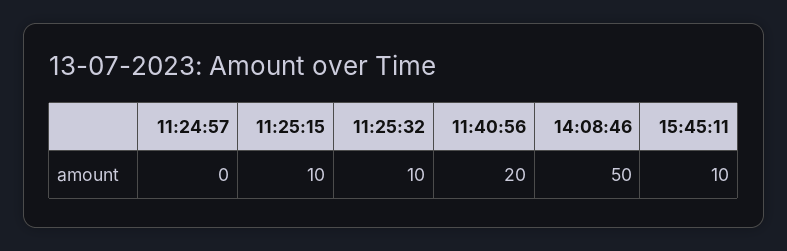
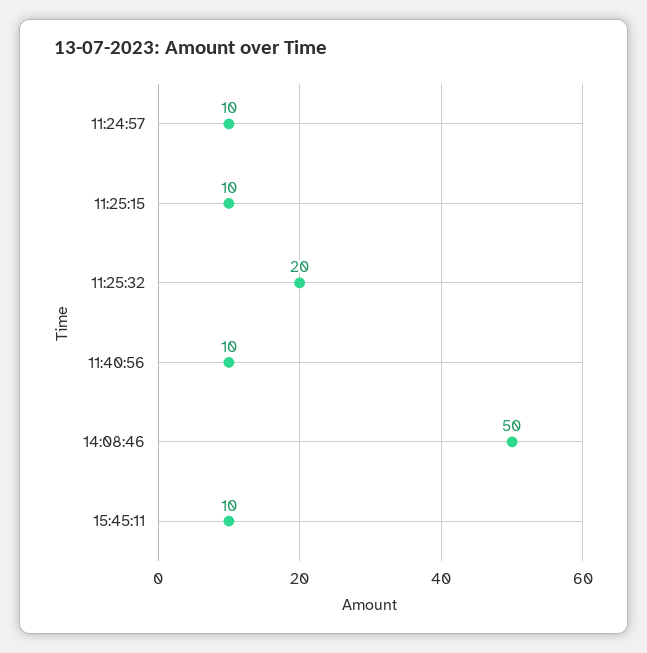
  {
-   "11:24:57": 0,
+   "11:24:57": 10,
    "11:25:15": 10,
-   "11:25:32": 10,
+   "11:25:32": 20,
-   "11:40:56": 20,
+   "11:40:56": 10,
    "14:08:46": 50,
    "15:45:11": 10
  }

